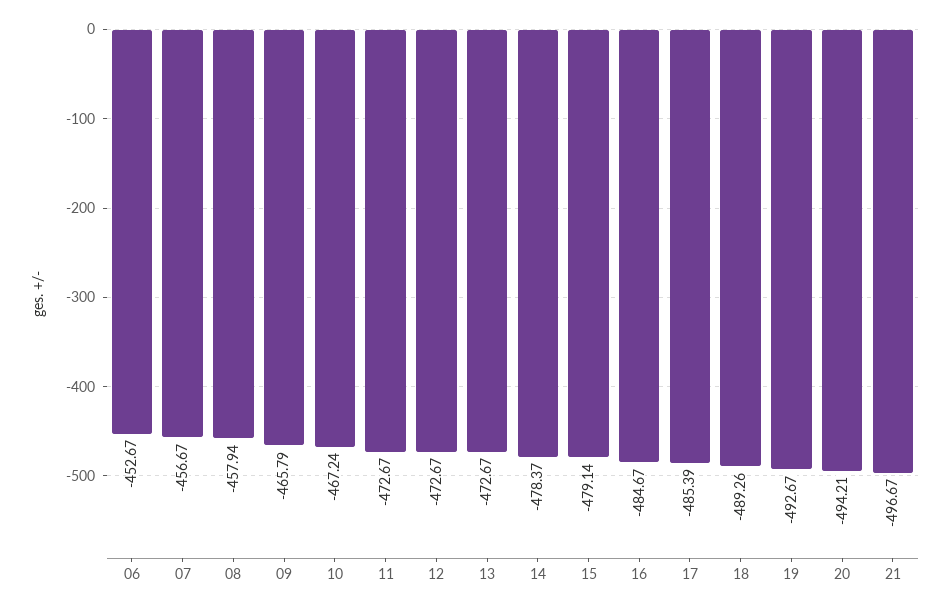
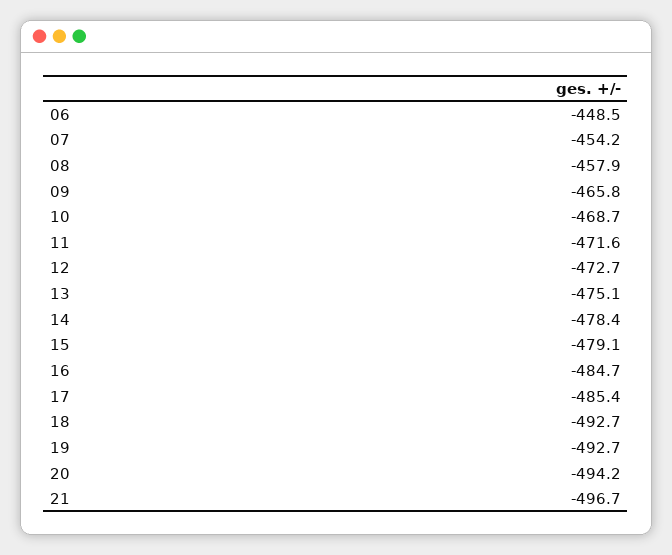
  {
-   "06": -452.67,
+   "06": -448.5,
-   "07": -456.67,
+   "07": -454.2,
    "08": -457.94,
    "09": -465.79,
-   "10": -467.24,
+   "10": -468.7,
-   "11": -472.67,
+   "11": -471.6,
    "12": -472.67,
-   "13": -472.67,
+   "13": -475.1,
    "14": -478.37,
    "15": -479.14,
    "16": -484.67,
    "17": -485.39,
-   "18": -489.26,
+   "18": -492.7,
    "19": -492.67,
    "20": -494.21,
    "21": -496.67
  }

